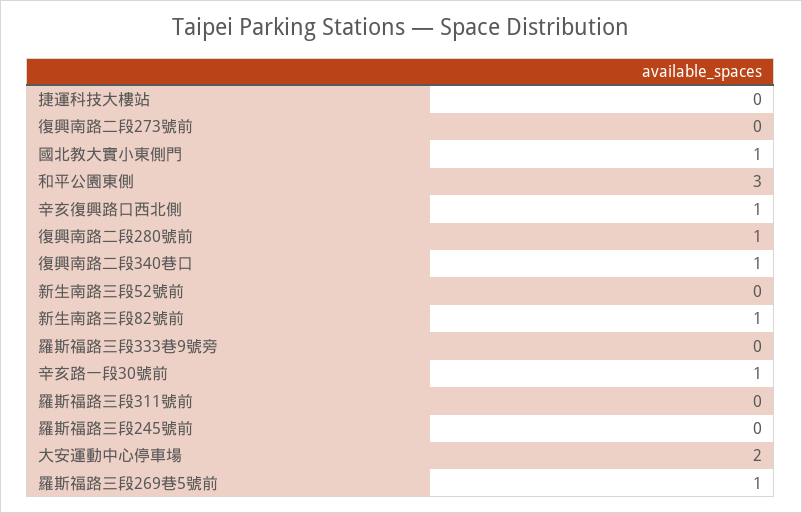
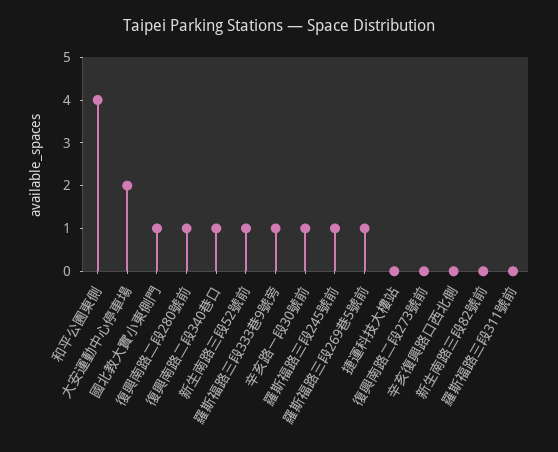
  {
    "捷運科技大樓站": 0,
    "復興南路二段273號前": 0,
    "國北教大實小東側門": 1,
-   "和平公園東側": 3,
+   "和平公園東側": 4,
-   "辛亥復興路口西北側": 1,
+   "辛亥復興路口西北側": 0,
    "復興南路二段280號前": 1,
    "復興南路二段340巷口": 1,
-   "新生南路三段52號前": 0,
+   "新生南路三段52號前": 1,
-   "新生南路三段82號前": 1,
+   "新生南路三段82號前": 0,
-   "羅斯福路三段333巷9號旁": 0,
+   "羅斯福路三段333巷9號旁": 1,
    "辛亥路一段30號前": 1,
    "羅斯福路三段311號前": 0,
-   "羅斯福路三段245號前": 0,
+   "羅斯福路三段245號前": 1,
    "大安運動中心停車場": 2,
    "羅斯福路三段269巷5號前": 1
  }

